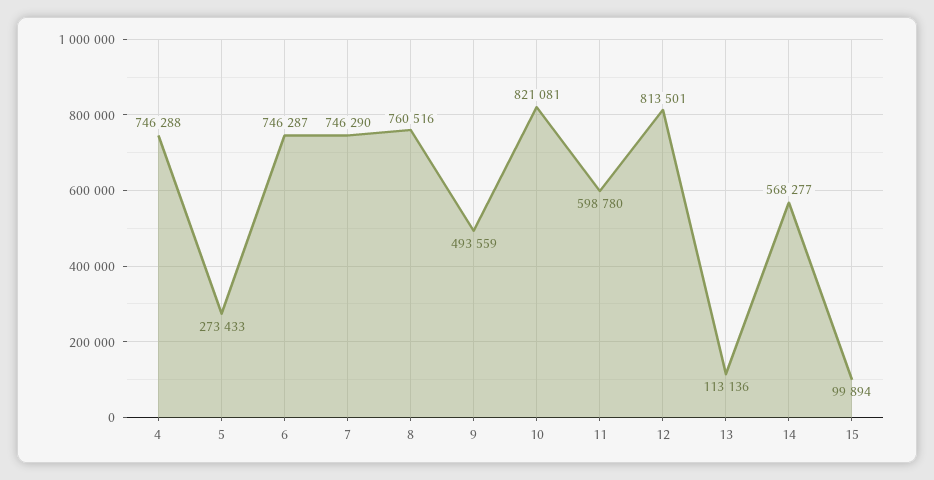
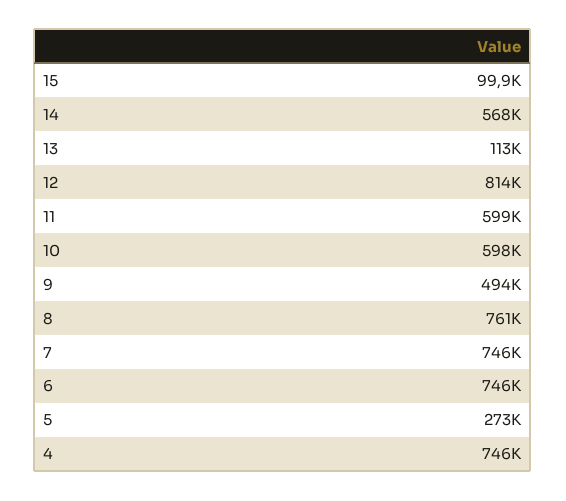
  {
    "4": 746288,
    "5": 273433,
    "6": 746287,
    "7": 746290,
    "8": 760516,
    "9": 493559,
-   "10": 821081,
+   "10": 598000,
    "11": 598780,
    "12": 813501,
    "13": 113136,
    "14": 568277,
    "15": 99894
  }

